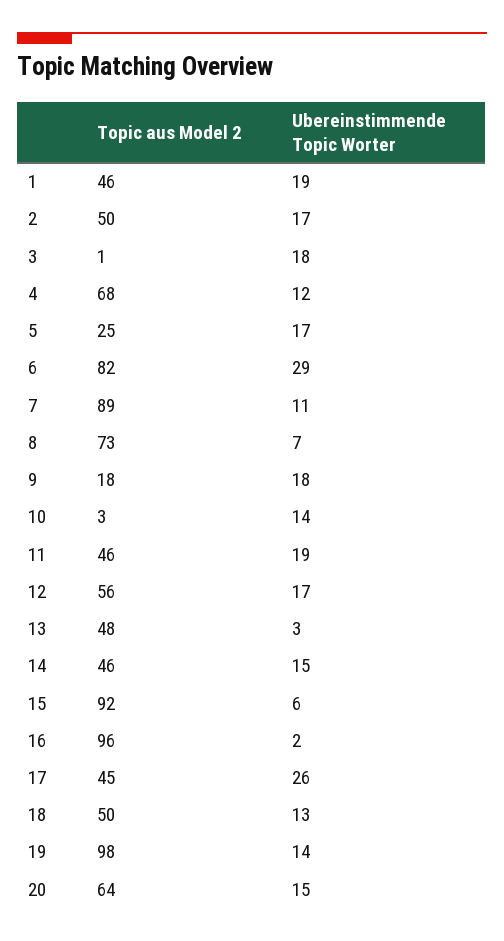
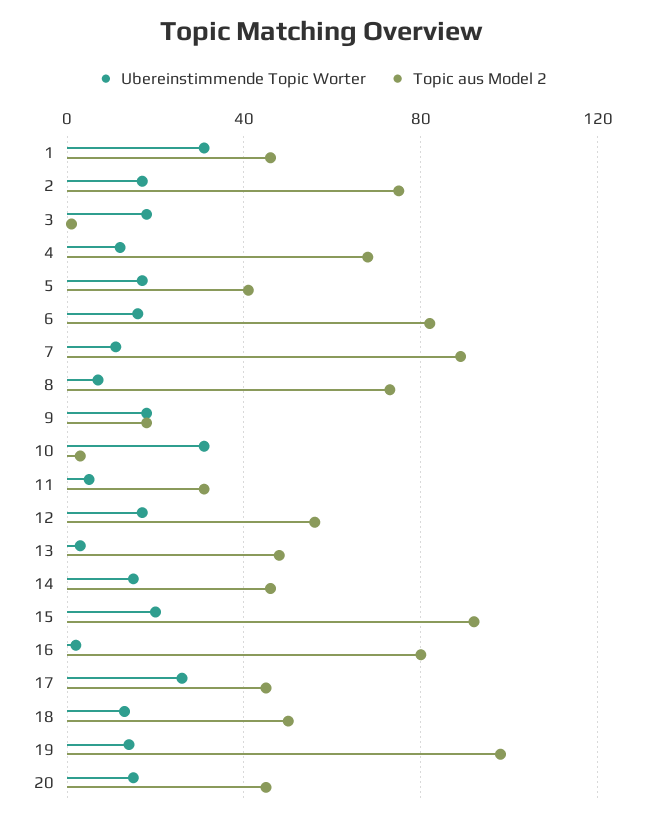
  {
    "Topic aus Model 2": {
      "1": 46,
-     "2": 50,
+     "2": 75,
      "3": 1,
      "4": 68,
-     "5": 25,
+     "5": 40,
      "6": 82,
      "7": 89,
      "8": 73,
      "9": 18,
      "10": 3,
-     "11": 46,
+     "11": 30,
      "12": 56,
      "13": 48,
      "14": 46,
      "15": 92,
-     "16": 96,
+     "16": 80,
      "17": 45,
      "18": 50,
      "19": 98,
-     "20": 64
+     "20": 45
    },
    "Ubereinstimmende Topic Worter": {
-     "1": 19,
+     "1": 30,
      "2": 17,
      "3": 18,
      "4": 12,
      "5": 17,
-     "6": 29,
+     "6": 15,
      "7": 11,
      "8": 7,
      "9": 18,
-     "10": 14,
+     "10": 30,
-     "11": 19,
+     "11": 5,
      "12": 17,
      "13": 3,
      "14": 15,
-     "15": 6,
+     "15": 20,
      "16": 2,
      "17": 26,
      "18": 13,
      "19": 14,
      "20": 15
    }
  }

